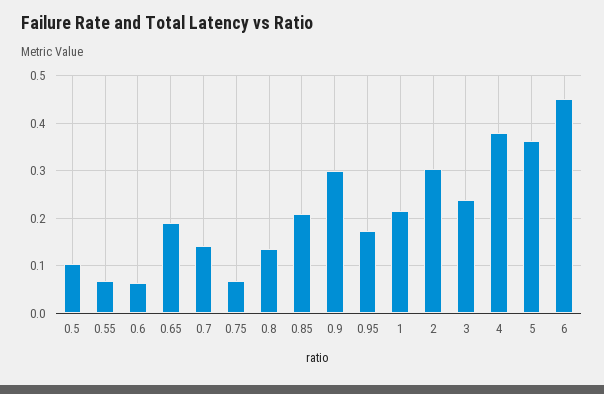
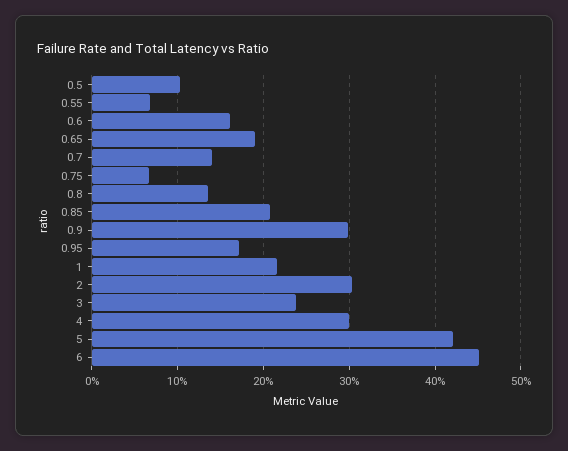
  {
    "0.5": 0.1,
    "0.55": 0.07,
-   "0.6": 0.06,
+   "0.6": 0.16,
    "0.65": 0.19,
    "0.7": 0.14,
    "0.75": 0.07,
    "0.8": 0.14,
    "0.85": 0.21,
    "0.9": 0.3,
    "0.95": 0.17,
    "1": 0.22,
    "2": 0.3,
    "3": 0.24,
-   "4": 0.38,
+   "4": 0.3,
-   "5": 0.36,
+   "5": 0.42,
    "6": 0.45
  }

